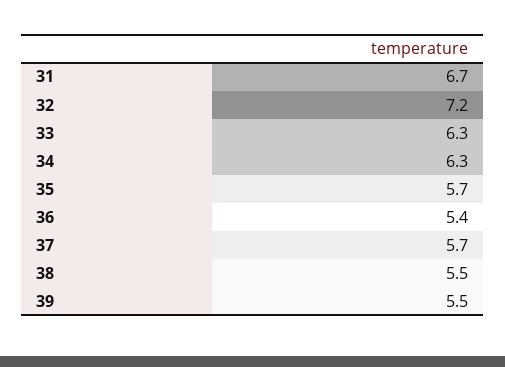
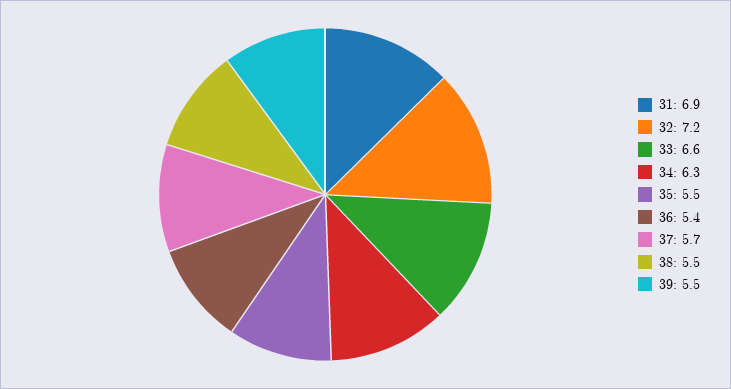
  {
-   "31": 6.7,
+   "31": 6.9,
    "32": 7.2,
-   "33": 6.3,
+   "33": 6.6,
    "34": 6.3,
-   "35": 5.7,
+   "35": 5.5,
    "36": 5.4,
    "37": 5.7,
    "38": 5.5,
    "39": 5.5
  }

